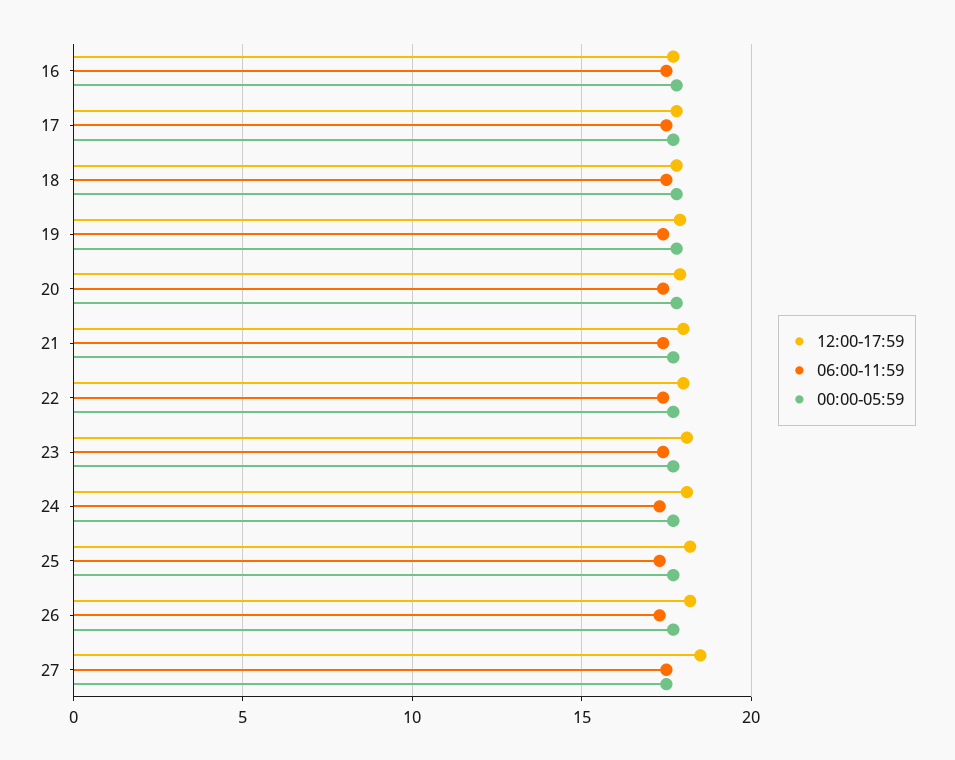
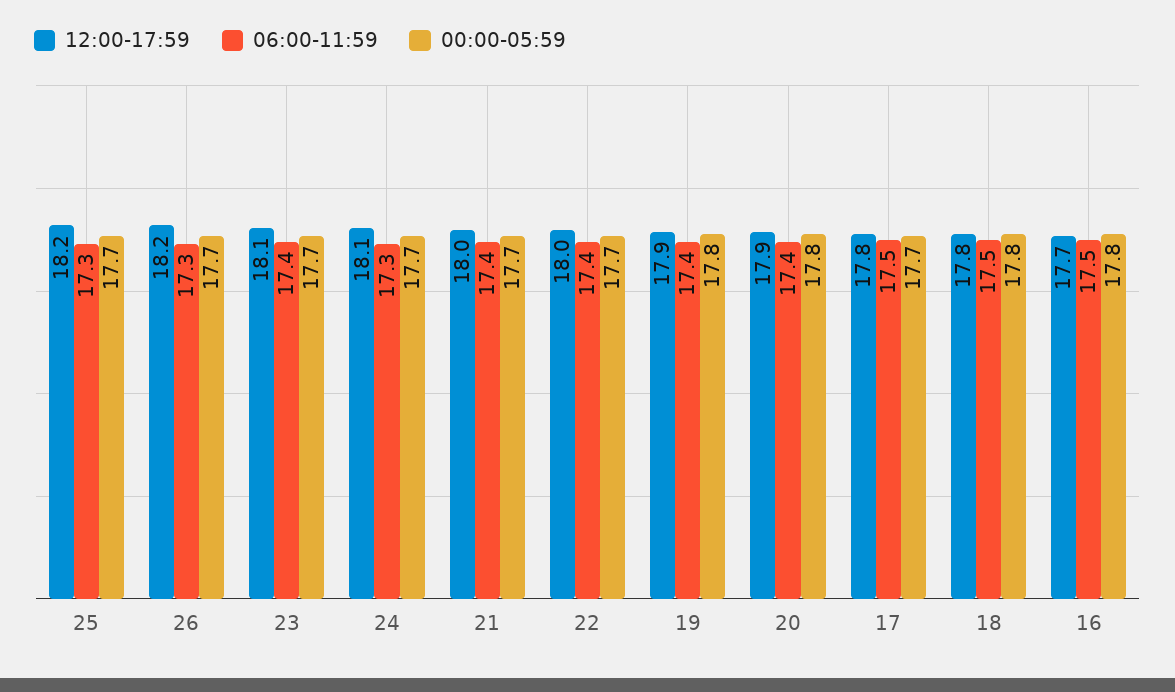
  {
    "12:00-17:59": {
      "16": 17.7,
      "17": 17.8,
      "18": 17.8,
      "19": 17.9,
      "20": 17.9,
      "21": 18,
      "22": 18,
      "23": 18.1,
      "24": 18.1,
      "25": 18.2,
-     "26": 18.2,
+     "26": 18.2
-     "27": 18.5
    },
    "06:00-11:59": {
      "16": 17.5,
      "17": 17.5,
      "18": 17.5,
      "19": 17.4,
      "20": 17.4,
      "21": 17.4,
      "22": 17.4,
      "23": 17.4,
      "24": 17.3,
      "25": 17.3,
-     "26": 17.3,
+     "26": 17.3
-     "27": 17.5
    },
    "00:00-05:59": {
      "16": 17.8,
      "17": 17.7,
      "18": 17.8,
      "19": 17.8,
      "20": 17.8,
      "21": 17.7,
      "22": 17.7,
      "23": 17.7,
      "24": 17.7,
      "25": 17.7,
-     "26": 17.7,
+     "26": 17.7
-     "27": 17.5
    }
  }

